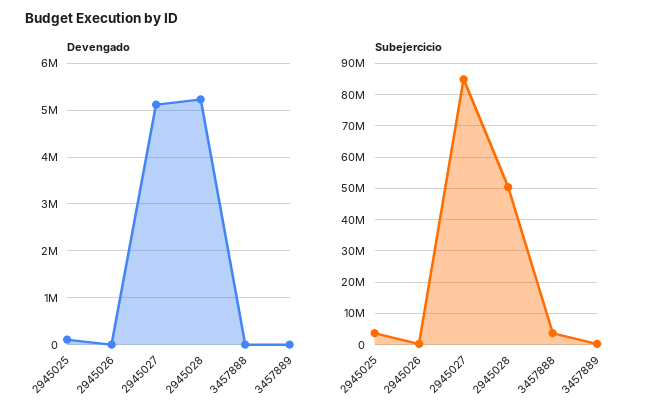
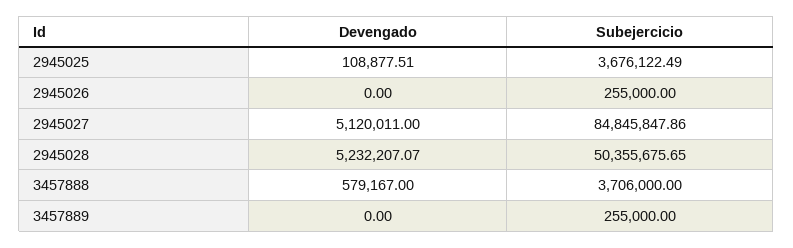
  {
    "Devengado": {
      "2945025": 108877.51,
      "2945026": 0,
      "2945027": 5120011,
      "2945028": 5232207.07,
-     "3457888": 0,
+     "3457888": 579167,
      "3457889": 0
    },
    "Subejercicio": {
      "2945025": 3676122.49,
      "2945026": 255000,
      "2945027": 84845847.86,
      "2945028": 50355675.65,
      "3457888": 3706000,
      "3457889": 255000
    }
  }

